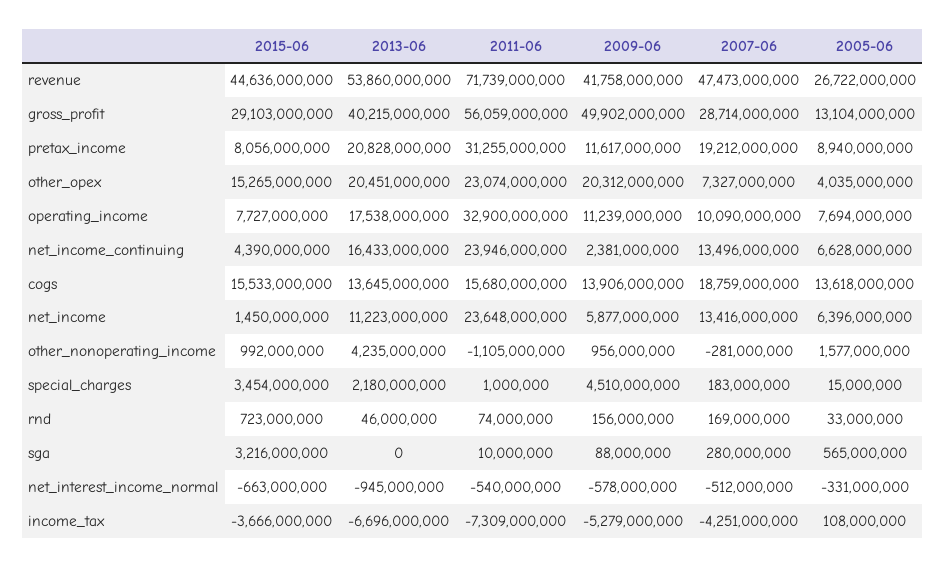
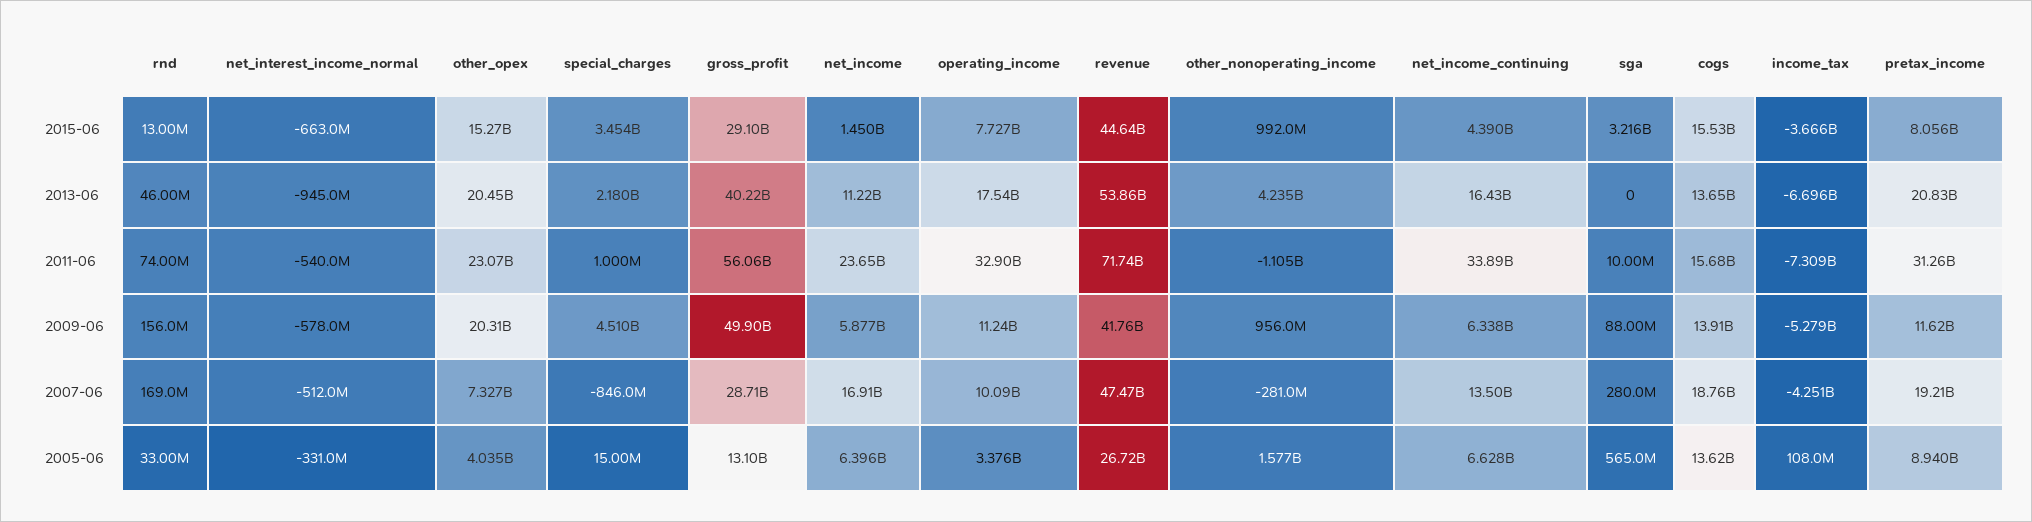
  {
    "2015-06": {
      "revenue": 44636000000,
      "gross_profit": 29103000000,
      "pretax_income": 8056000000,
      "other_opex": 15265000000,
      "operating_income": 7727000000,
      "net_income_continuing": 4390000000,
      "cogs": 15533000000,
      "net_income": 1450000000,
      "other_nonoperating_income": 992000000,
      "special_charges": 3454000000,
-     "rnd": 723000000,
+     "rnd": 13000000,
      "sga": 3216000000,
      "net_interest_income_normal": -663000000,
      "income_tax": -3666000000
    },
    "2013-06": {
      "revenue": 53860000000,
      "gross_profit": 40215000000,
      "pretax_income": 20828000000,
      "other_opex": 20451000000,
      "operating_income": 17538000000,
      "net_income_continuing": 16433000000,
      "cogs": 13645000000,
      "net_income": 11223000000,
      "other_nonoperating_income": 4235000000,
      "special_charges": 2180000000,
      "rnd": 46000000,
      "sga": 0,
      "net_interest_income_normal": -945000000,
      "income_tax": -6696000000
    },
    "2011-06": {
      "revenue": 71739000000,
      "gross_profit": 56059000000,
      "pretax_income": 31255000000,
      "other_opex": 23074000000,
      "operating_income": 32900000000,
-     "net_income_continuing": 23946000000,
+     "net_income_continuing": 33890000000,
      "cogs": 15680000000,
      "net_income": 23648000000,
      "other_nonoperating_income": -1105000000,
      "special_charges": 1000000,
      "rnd": 74000000,
      "sga": 10000000,
      "net_interest_income_normal": -540000000,
      "income_tax": -7309000000
    },
    "2009-06": {
      "revenue": 41758000000,
      "gross_profit": 49902000000,
      "pretax_income": 11617000000,
      "other_opex": 20312000000,
      "operating_income": 11239000000,
-     "net_income_continuing": 2381000000,
+     "net_income_continuing": 6338000000,
      "cogs": 13906000000,
      "net_income": 5877000000,
      "other_nonoperating_income": 956000000,
      "special_charges": 4510000000,
      "rnd": 156000000,
      "sga": 88000000,
      "net_interest_income_normal": -578000000,
      "income_tax": -5279000000
    },
    "2007-06": {
      "revenue": 47473000000,
      "gross_profit": 28714000000,
      "pretax_income": 19212000000,
      "other_opex": 7327000000,
      "operating_income": 10090000000,
      "net_income_continuing": 13496000000,
      "cogs": 18759000000,
-     "net_income": 13416000000,
+     "net_income": 16910000000,
      "other_nonoperating_income": -281000000,
-     "special_charges": 183000000,
+     "special_charges": -846000000,
      "rnd": 169000000,
      "sga": 280000000,
      "net_interest_income_normal": -512000000,
      "income_tax": -4251000000
    },
    "2005-06": {
      "revenue": 26722000000,
      "gross_profit": 13104000000,
      "pretax_income": 8940000000,
      "other_opex": 4035000000,
-     "operating_income": 7694000000,
+     "operating_income": 3376000000,
      "net_income_continuing": 6628000000,
      "cogs": 13618000000,
      "net_income": 6396000000,
      "other_nonoperating_income": 1577000000,
      "special_charges": 15000000,
      "rnd": 33000000,
      "sga": 565000000,
      "net_interest_income_normal": -331000000,
      "income_tax": 108000000
    }
  }

